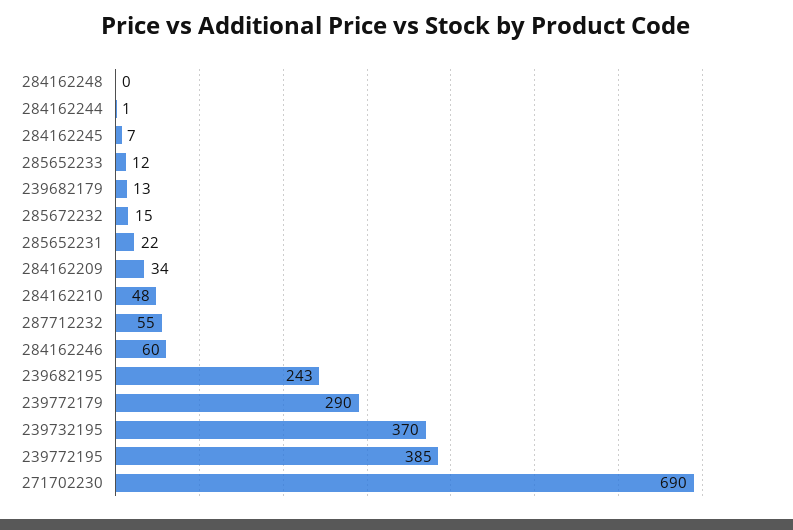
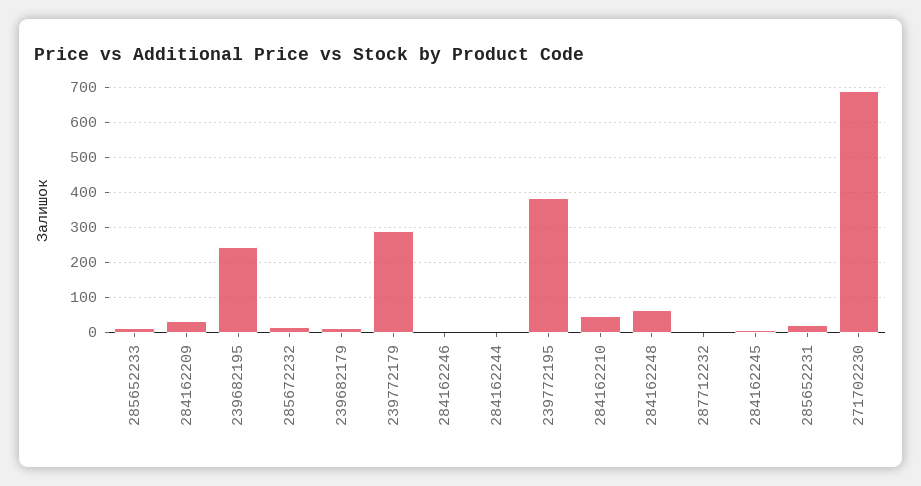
  {
-   "284162248": 0,
+   "284162248": 60,
    "284162244": 1,
    "284162245": 7,
    "285652233": 12,
    "239682179": 13,
    "285672232": 15,
    "285652231": 22,
    "284162209": 34,
    "284162210": 48,
-   "287712232": 55,
+   "287712232": 0,
-   "284162246": 60,
+   "284162246": 0,
    "239682195": 243,
    "239772179": 290,
-   "239732195": 370,
    "239772195": 385,
    "271702230": 690
  }

